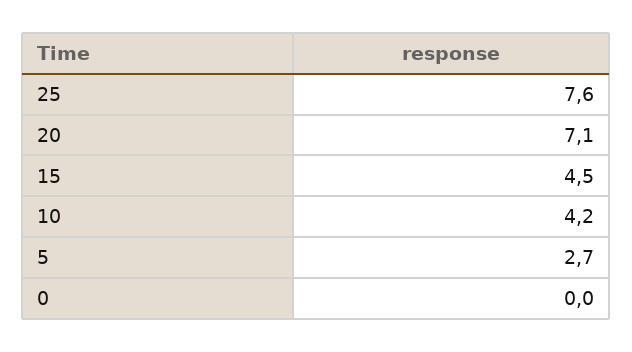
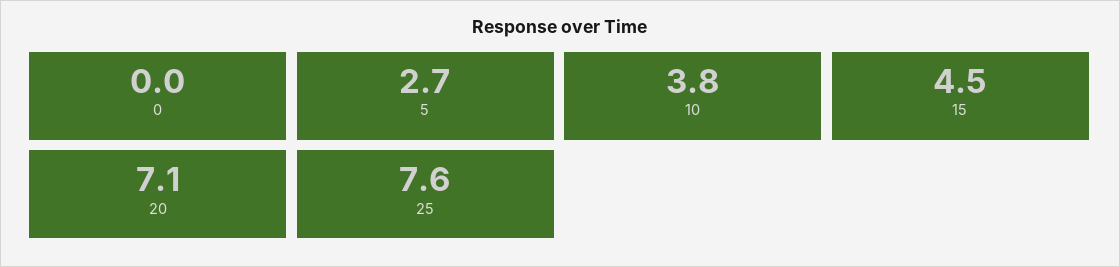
  {
    "25": 7.6,
    "20": 7.1,
    "15": 4.5,
-   "10": 4.2,
+   "10": 3.8,
    "5": 2.7,
    "0": 0
  }

